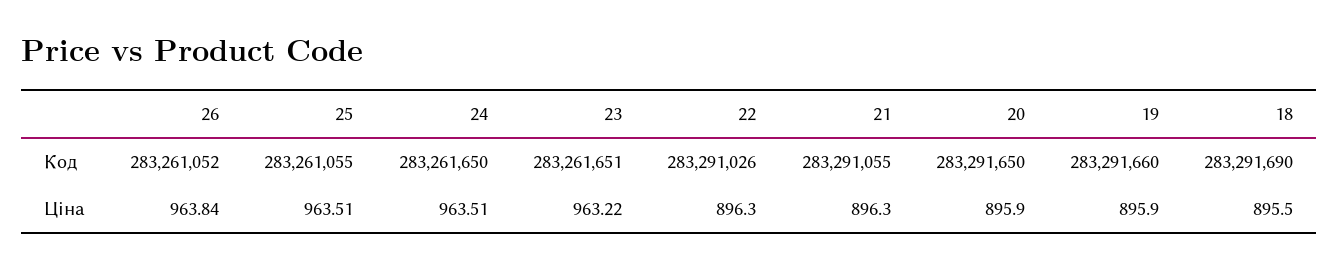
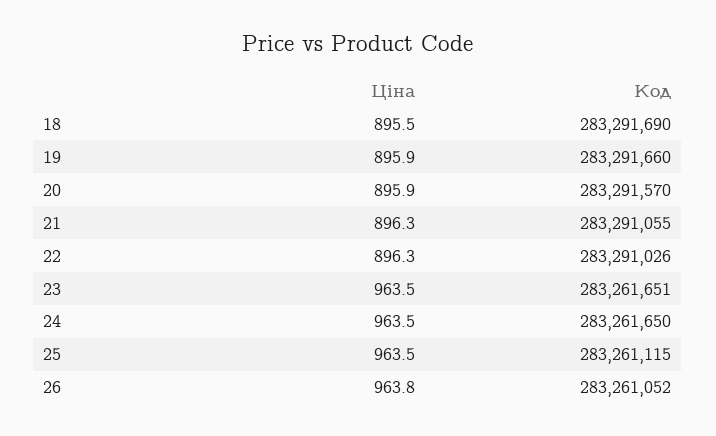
  {
    "26": {
      "Код": 283261052,
      "Ціна": 963.84
    },
    "25": {
-     "Код": 283261055,
+     "Код": 283261115,
      "Ціна": 963.51
    },
    "24": {
      "Код": 283261650,
      "Ціна": 963.51
    },
    "23": {
      "Код": 283261651,
-     "Ціна": 963.22
+     "Ціна": 963.5
    },
    "22": {
      "Код": 283291026,
      "Ціна": 896.3
    },
    "21": {
      "Код": 283291055,
      "Ціна": 896.3
    },
    "20": {
-     "Код": 283291650,
+     "Код": 283291570,
      "Ціна": 895.9
    },
    "19": {
      "Код": 283291660,
      "Ціна": 895.9
    },
    "18": {
      "Код": 283291690,
      "Ціна": 895.5
    }
  }

